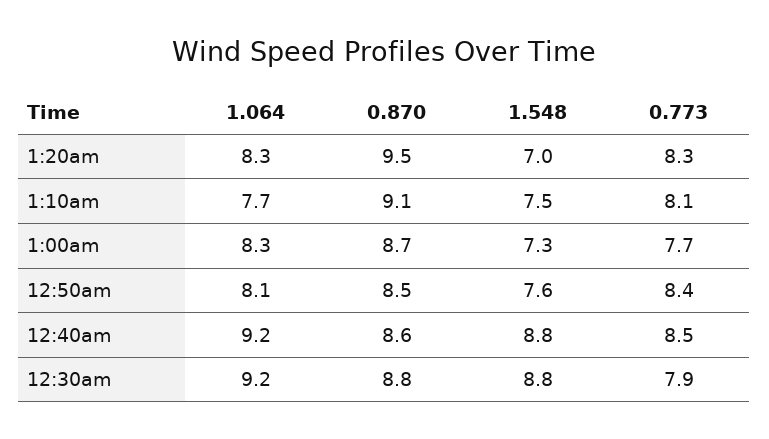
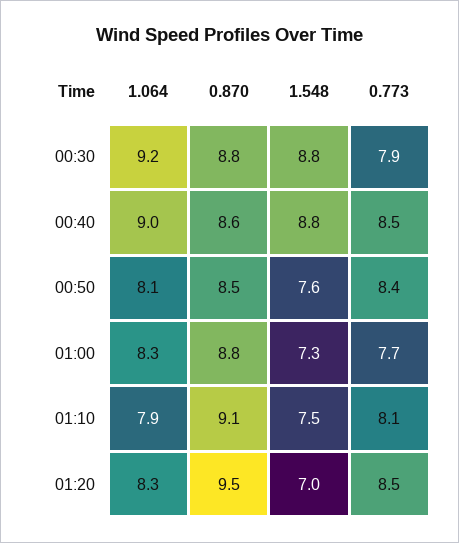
  {
    "1.064": {
      "1:20am": 8.3,
-     "1:10am": 7.7,
+     "1:10am": 7.9,
      "1:00am": 8.3,
      "12:50am": 8.1,
-     "12:40am": 9.2,
+     "12:40am": 9,
      "12:30am": 9.2
    },
    "0.870": {
      "1:20am": 9.5,
      "1:10am": 9.1,
-     "1:00am": 8.7,
+     "1:00am": 8.8,
      "12:50am": 8.5,
      "12:40am": 8.6,
      "12:30am": 8.8
    },
    "1.548": {
      "1:20am": 7,
      "1:10am": 7.5,
      "1:00am": 7.3,
      "12:50am": 7.6,
      "12:40am": 8.8,
      "12:30am": 8.8
    },
    "0.773": {
-     "1:20am": 8.3,
+     "1:20am": 8.5,
      "1:10am": 8.1,
      "1:00am": 7.7,
      "12:50am": 8.4,
      "12:40am": 8.5,
      "12:30am": 7.9
    }
  }

